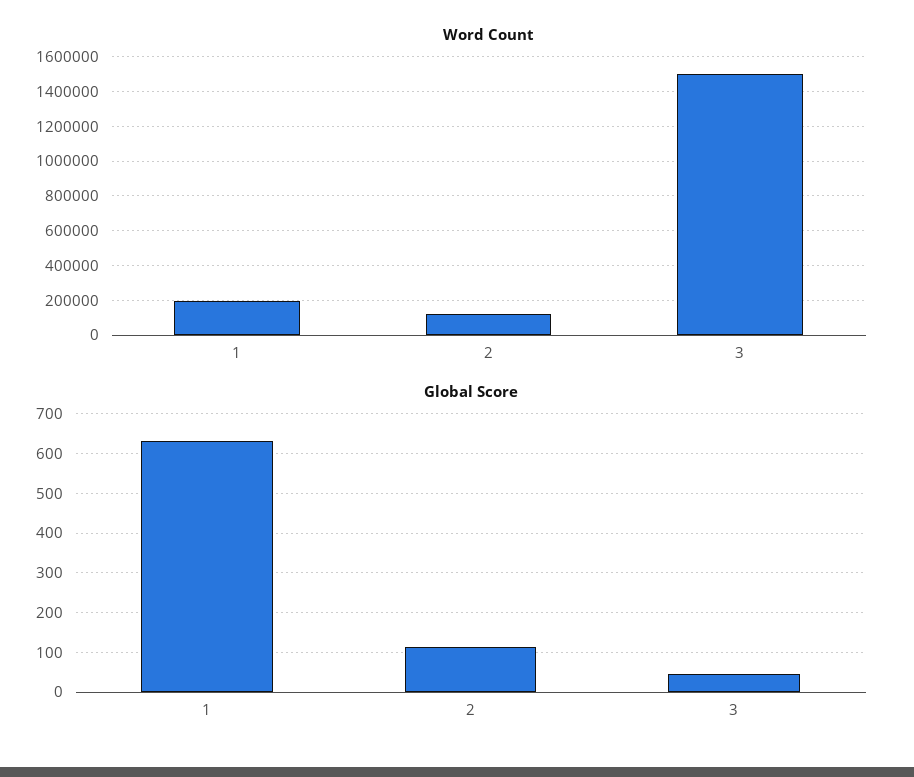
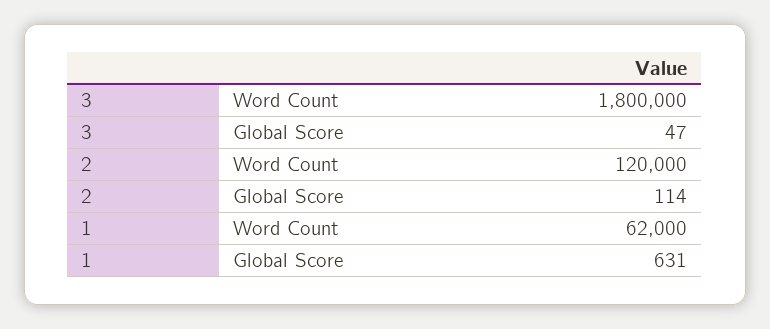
  {
    "Word Count": {
-     "1": 200000,
+     "1": 62000,
      "2": 120000,
-     "3": 1500000
+     "3": 1800000
    },
    "Global Score": {
      "1": 631,
      "2": 114,
      "3": 47
    }
  }

